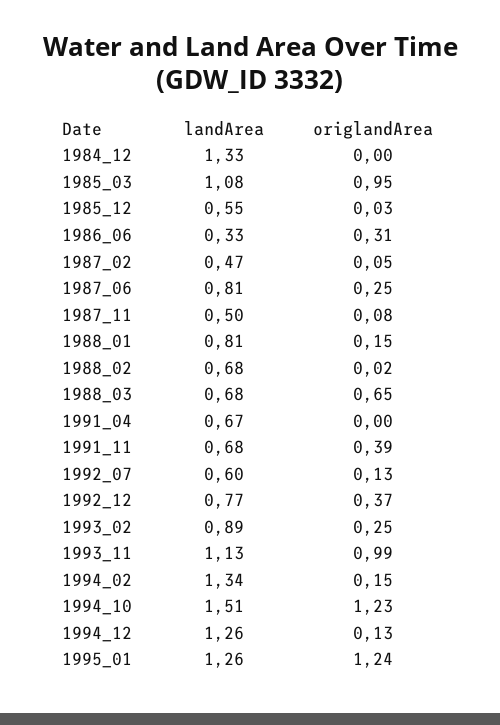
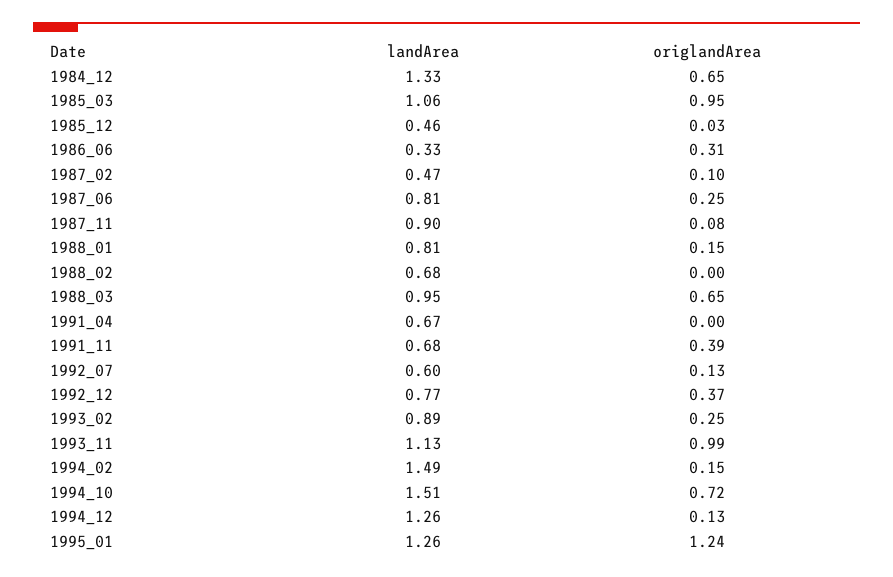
  {
    "landArea": {
      "1984_12": 1.33,
-     "1985_03": 1.08,
+     "1985_03": 1.06,
-     "1985_12": 0.55,
+     "1985_12": 0.46,
      "1986_06": 0.33,
      "1987_02": 0.47,
      "1987_06": 0.81,
-     "1987_11": 0.5,
+     "1987_11": 0.9,
      "1988_01": 0.81,
      "1988_02": 0.68,
-     "1988_03": 0.68,
+     "1988_03": 0.95,
      "1991_04": 0.67,
      "1991_11": 0.68,
      "1992_07": 0.6,
      "1992_12": 0.77,
      "1993_02": 0.89,
      "1993_11": 1.13,
-     "1994_02": 1.34,
+     "1994_02": 1.49,
      "1994_10": 1.51,
      "1994_12": 1.26,
      "1995_01": 1.26
    },
    "origlandArea": {
-     "1984_12": 0,
+     "1984_12": 0.65,
      "1985_03": 0.95,
      "1985_12": 0.03,
      "1986_06": 0.31,
-     "1987_02": 0.05,
+     "1987_02": 0.1,
      "1987_06": 0.25,
      "1987_11": 0.08,
      "1988_01": 0.15,
-     "1988_02": 0.02,
+     "1988_02": 0,
      "1988_03": 0.65,
      "1991_04": 0,
      "1991_11": 0.39,
      "1992_07": 0.13,
      "1992_12": 0.37,
      "1993_02": 0.25,
      "1993_11": 0.99,
      "1994_02": 0.15,
-     "1994_10": 1.23,
+     "1994_10": 0.72,
      "1994_12": 0.13,
      "1995_01": 1.24
    }
  }

